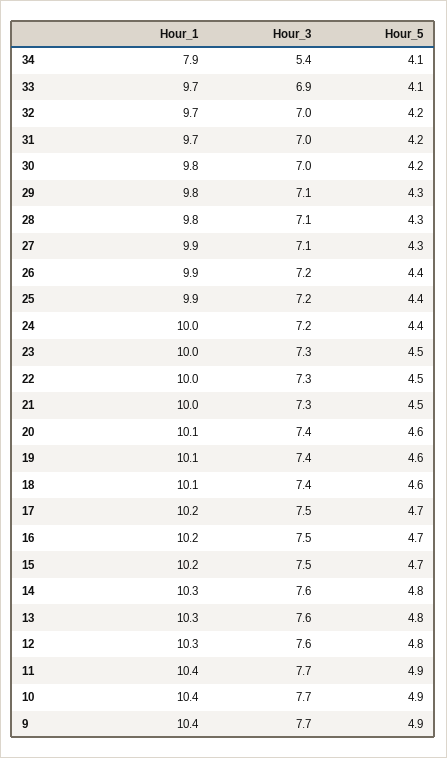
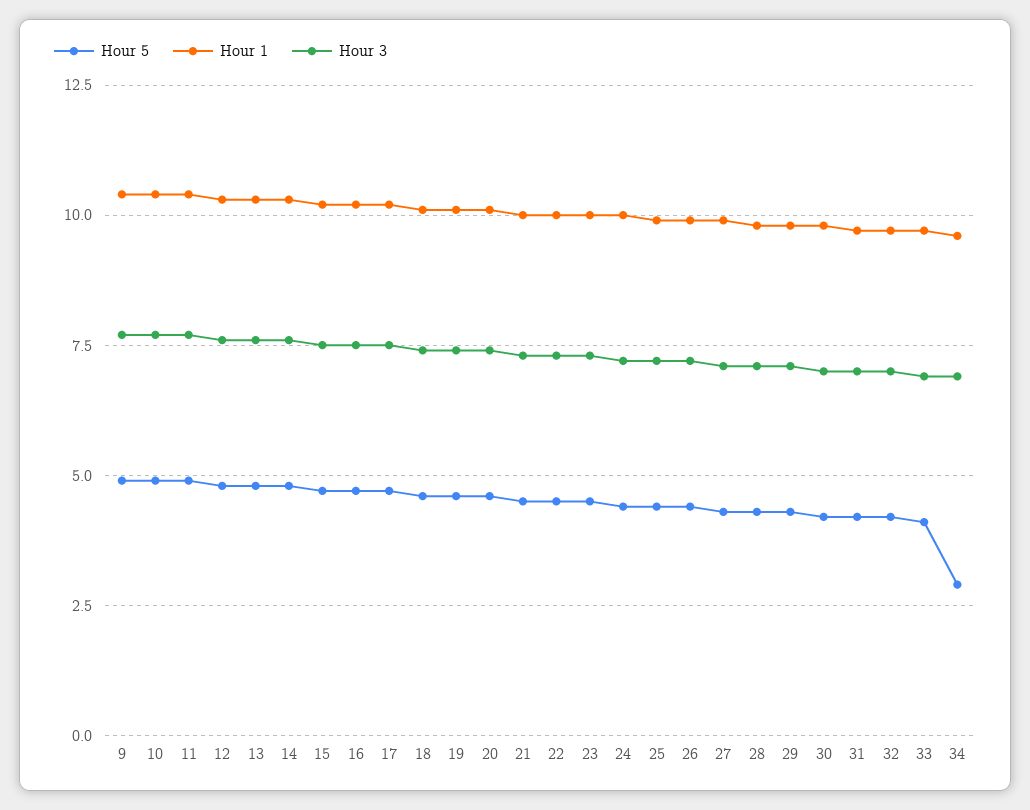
  {
    "Hour_1": {
-     "34": 7.9,
+     "34": 9.5,
      "33": 9.7,
      "32": 9.7,
      "31": 9.7,
      "30": 9.8,
      "29": 9.8,
      "28": 9.8,
      "27": 9.9,
      "26": 9.9,
      "25": 9.9,
      "24": 10,
      "23": 10,
      "22": 10,
      "21": 10,
      "20": 10.1,
      "19": 10.1,
      "18": 10.1,
      "17": 10.2,
      "16": 10.2,
      "15": 10.2,
      "14": 10.3,
      "13": 10.3,
      "12": 10.3,
      "11": 10.4,
      "10": 10.4,
      "9": 10.4
    },
    "Hour_3": {
-     "34": 5.4,
+     "34": 7,
      "33": 6.9,
      "32": 7,
      "31": 7,
      "30": 7,
      "29": 7.1,
      "28": 7.1,
      "27": 7.1,
      "26": 7.2,
      "25": 7.2,
      "24": 7.2,
      "23": 7.3,
      "22": 7.3,
      "21": 7.3,
      "20": 7.4,
      "19": 7.4,
      "18": 7.4,
      "17": 7.5,
      "16": 7.5,
      "15": 7.5,
      "14": 7.6,
      "13": 7.6,
      "12": 7.6,
      "11": 7.7,
      "10": 7.7,
      "9": 7.7
    },
    "Hour_5": {
-     "34": 4.1,
+     "34": 3,
      "33": 4.1,
      "32": 4.2,
      "31": 4.2,
      "30": 4.2,
      "29": 4.3,
      "28": 4.3,
      "27": 4.3,
      "26": 4.4,
      "25": 4.4,
      "24": 4.4,
      "23": 4.5,
      "22": 4.5,
      "21": 4.5,
      "20": 4.6,
      "19": 4.6,
      "18": 4.6,
      "17": 4.7,
      "16": 4.7,
      "15": 4.7,
      "14": 4.8,
      "13": 4.8,
      "12": 4.8,
      "11": 4.9,
      "10": 4.9,
      "9": 4.9
    }
  }

